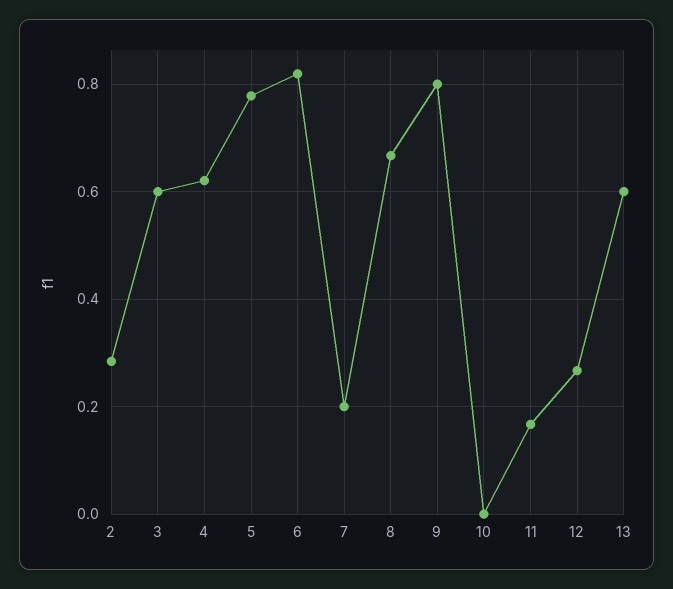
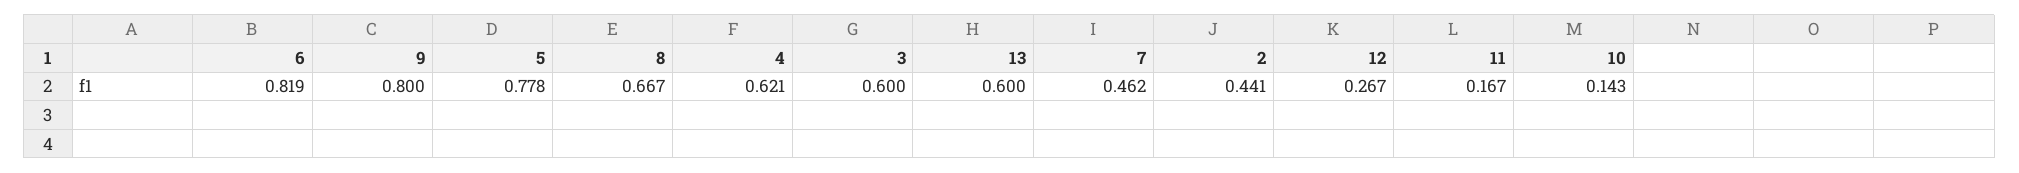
  {
-   "2": 0.28,
+   "2": 0.441,
    "3": 0.6,
    "4": 0.621,
    "5": 0.778,
    "6": 0.819,
-   "7": 0.2,
+   "7": 0.462,
    "8": 0.667,
    "9": 0.8,
-   "10": 0,
+   "10": 0.143,
    "11": 0.167,
    "12": 0.267,
    "13": 0.6
  }

